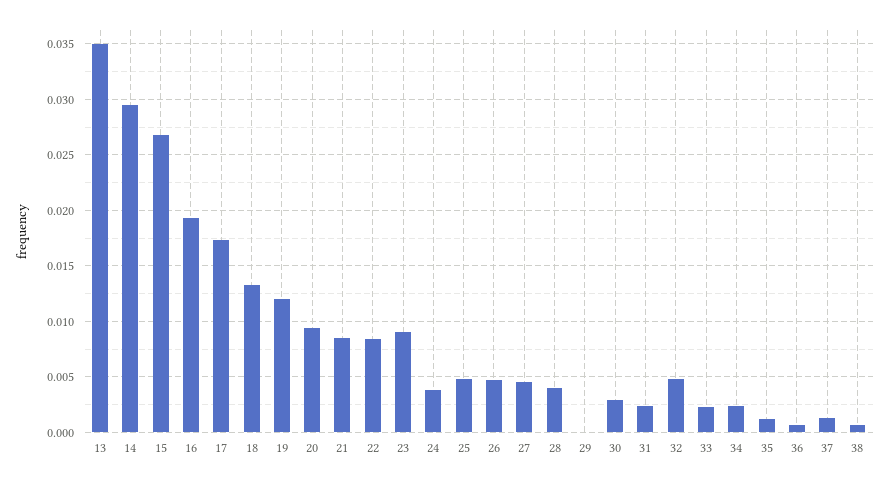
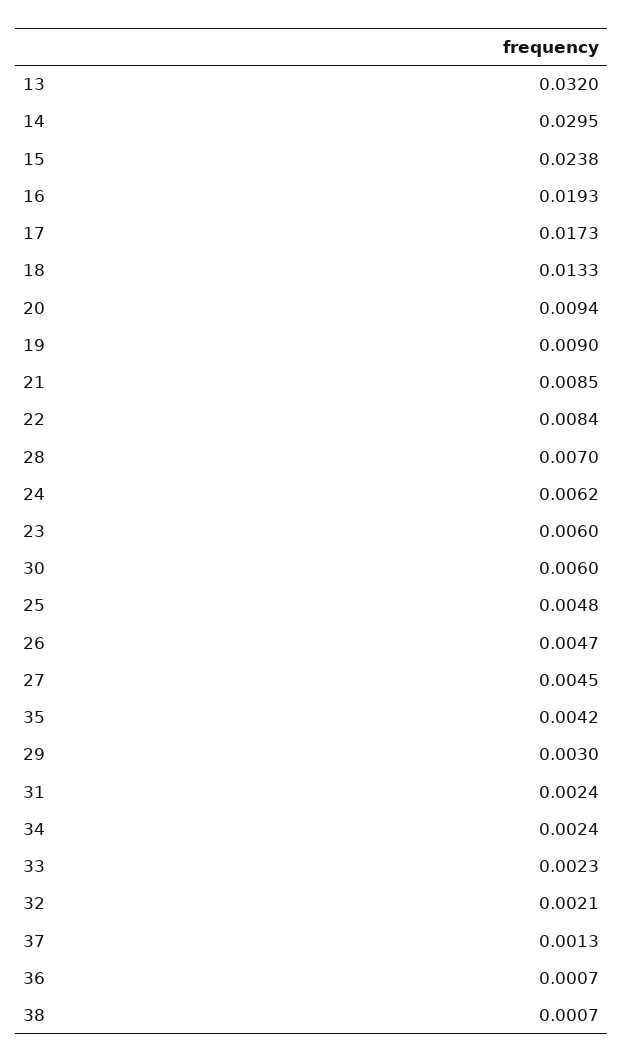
  {
-   "13": 0.035,
+   "13": 0.032,
    "14": 0.0295,
-   "15": 0.027,
+   "15": 0.0238,
    "16": 0.0193,
    "17": 0.0173,
    "18": 0.0133,
-   "19": 0.012,
+   "19": 0.009,
    "20": 0.0094,
    "21": 0.0085,
    "22": 0.0084,
-   "23": 0.009,
+   "23": 0.006,
-   "24": 0.004,
+   "24": 0.0062,
    "25": 0.0048,
    "26": 0.0047,
    "27": 0.0045,
-   "28": 0.004,
+   "28": 0.007,
-   "29": 0,
+   "29": 0.003,
-   "30": 0.003,
+   "30": 0.006,
    "31": 0.0024,
-   "32": 0.005,
+   "32": 0.0021,
    "33": 0.0023,
    "34": 0.0024,
-   "35": 0.001,
+   "35": 0.0042,
    "36": 0.0007,
    "37": 0.0013,
    "38": 0.0007
  }

